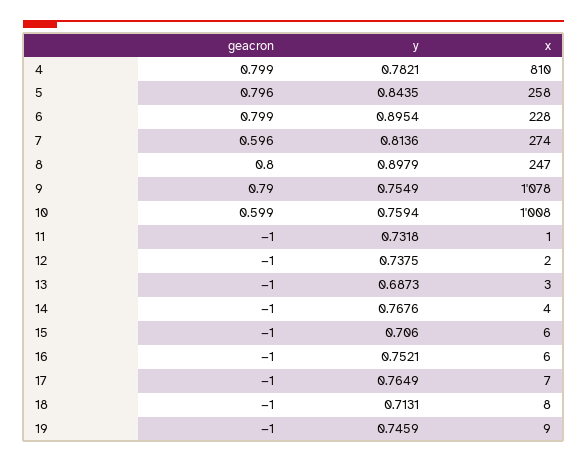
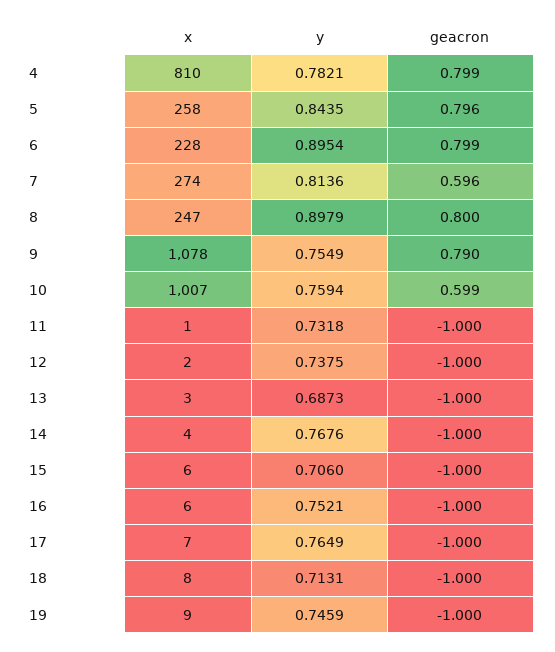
  {
    "geacron": {
      "4": 0.799,
      "5": 0.796,
      "6": 0.799,
      "7": 0.596,
      "8": 0.8,
      "9": 0.79,
      "10": 0.599,
      "11": -1,
      "12": -1,
      "13": -1,
      "14": -1,
      "15": -1,
      "16": -1,
      "17": -1,
      "18": -1,
      "19": -1
    },
    "y": {
      "4": 0.7821,
      "5": 0.8435,
      "6": 0.8954,
      "7": 0.8136,
      "8": 0.8979,
      "9": 0.7549,
      "10": 0.7594,
      "11": 0.7318,
      "12": 0.7375,
      "13": 0.6873,
      "14": 0.7676,
      "15": 0.706,
      "16": 0.7521,
      "17": 0.7649,
      "18": 0.7131,
      "19": 0.7459
    },
    "x": {
      "4": 810,
      "5": 258,
      "6": 228,
      "7": 274,
      "8": 247,
      "9": 1078,
-     "10": 1008,
+     "10": 1007,
      "11": 1,
      "12": 2,
      "13": 3,
      "14": 4,
      "15": 6,
      "16": 6,
      "17": 7,
      "18": 8,
      "19": 9
    }
  }

